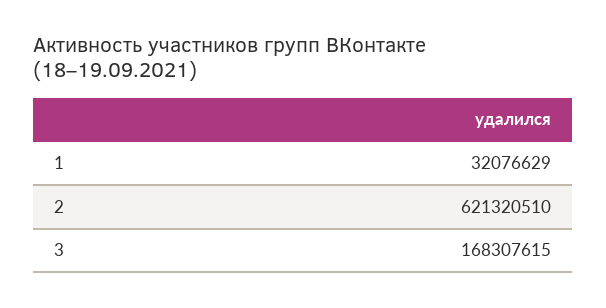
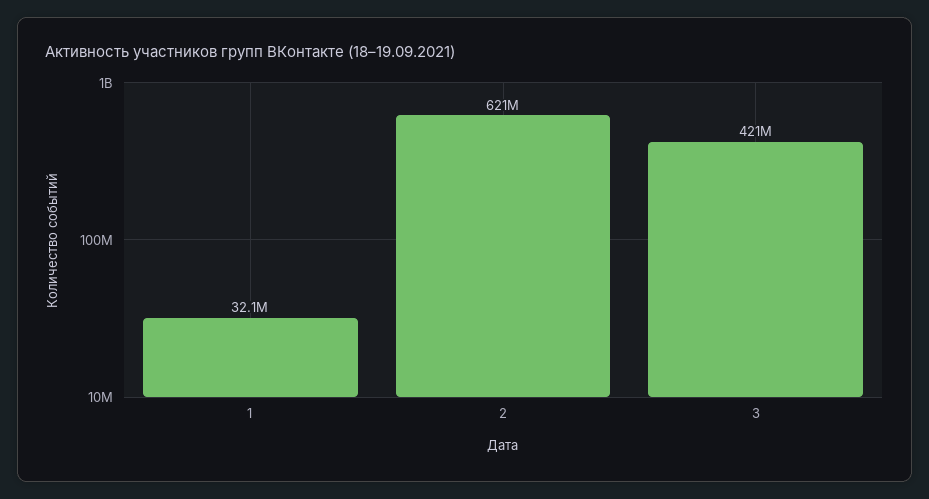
  {
    "1": 32076629,
    "2": 621320510,
-   "3": 168307615
+   "3": 421000000
  }

